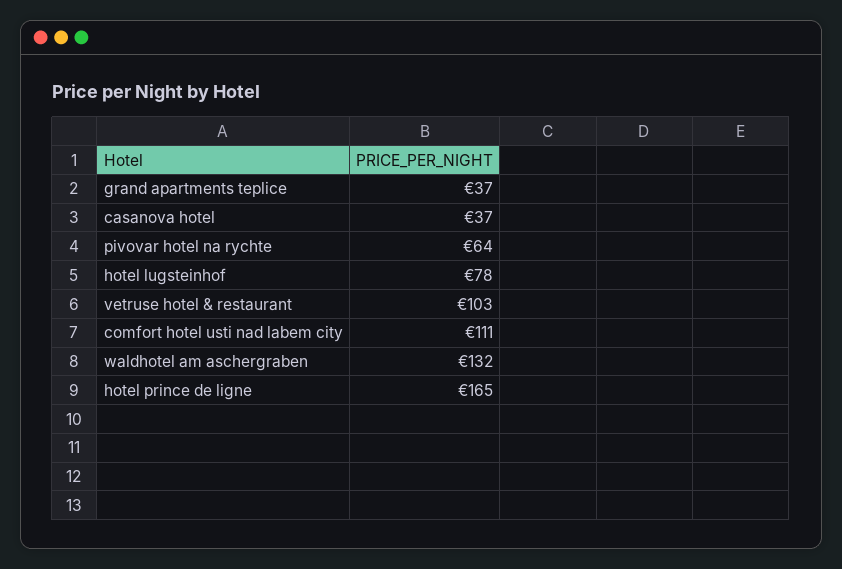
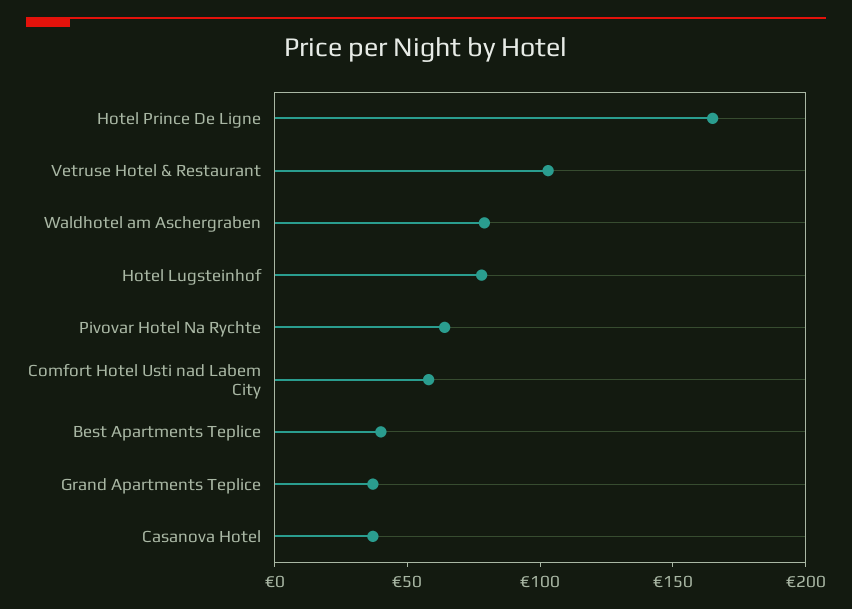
  {
    "grand apartments teplice": 37,
    "casanova hotel": 37,
    "pivovar hotel na rychte": 64,
    "hotel lugsteinhof": 78,
    "vetruse hotel & restaurant": 103,
-   "comfort hotel usti nad labem city": 111,
+   "comfort hotel usti nad labem city": 60,
-   "waldhotel am aschergraben": 132,
+   "waldhotel am aschergraben": 80,
-   "hotel prince de ligne": 165
+   "hotel prince de ligne": 165,
+   "Best Apartments Teplice": 40
  }

